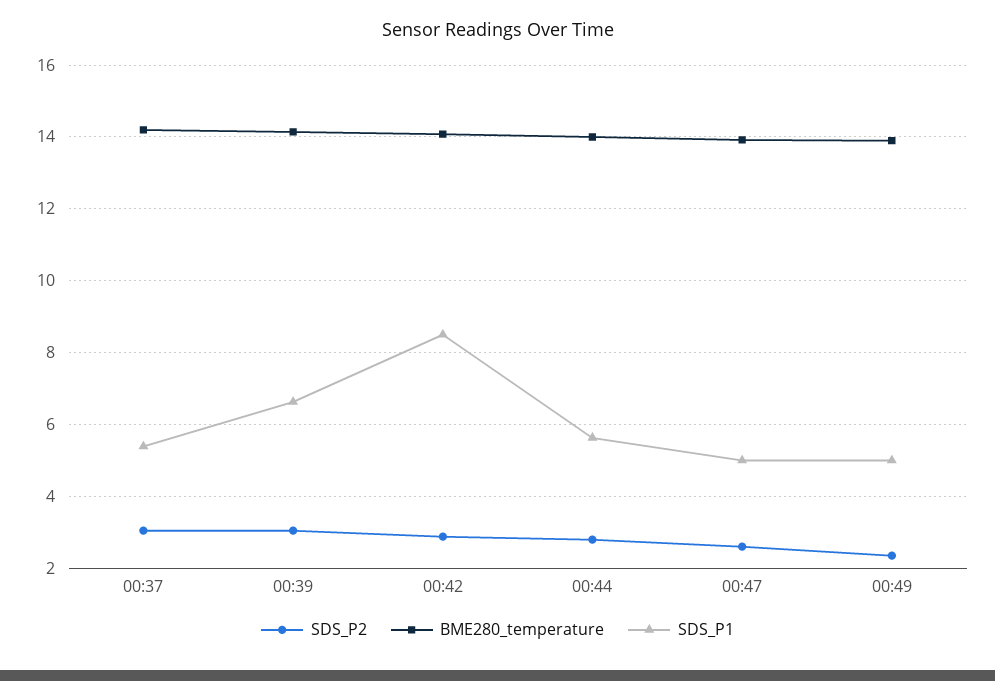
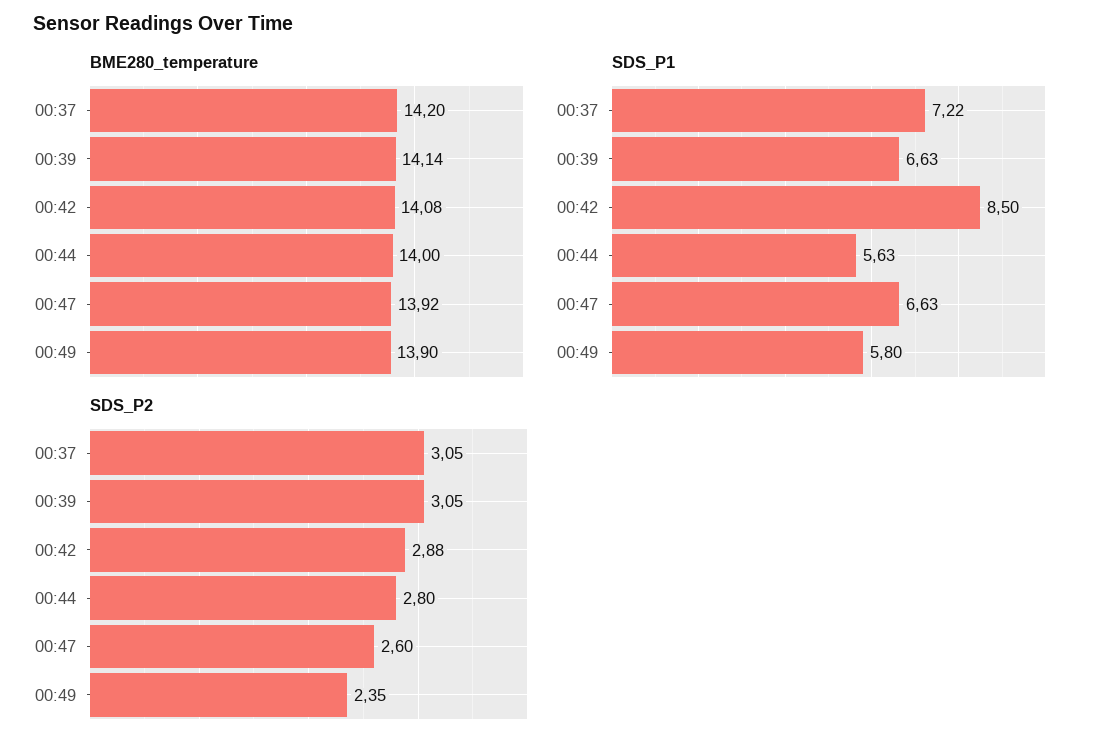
  {
    "SDS_P2": {
      "00:37": 3.05,
      "00:39": 3.05,
      "00:42": 2.88,
      "00:44": 2.8,
      "00:47": 2.6,
      "00:49": 2.35
    },
    "BME280_temperature": {
      "00:37": 14.2,
      "00:39": 14.14,
      "00:42": 14.08,
      "00:44": 14,
      "00:47": 13.92,
      "00:49": 13.9
    },
    "SDS_P1": {
-     "00:37": 5.4,
+     "00:37": 7.22,
      "00:39": 6.63,
      "00:42": 8.5,
      "00:44": 5.63,
-     "00:47": 5,
+     "00:47": 6.63,
-     "00:49": 5
+     "00:49": 5.8
    }
  }

